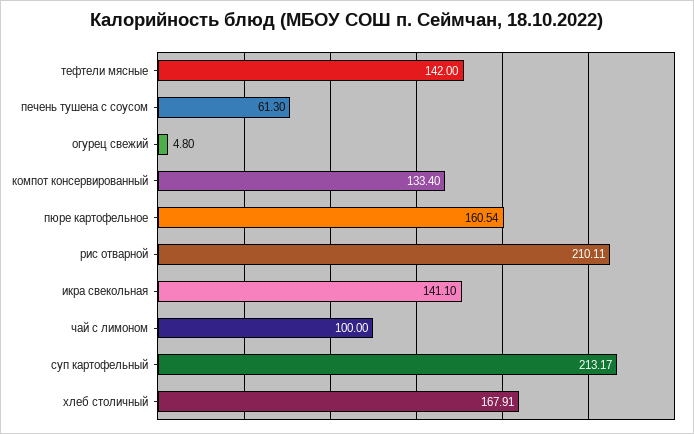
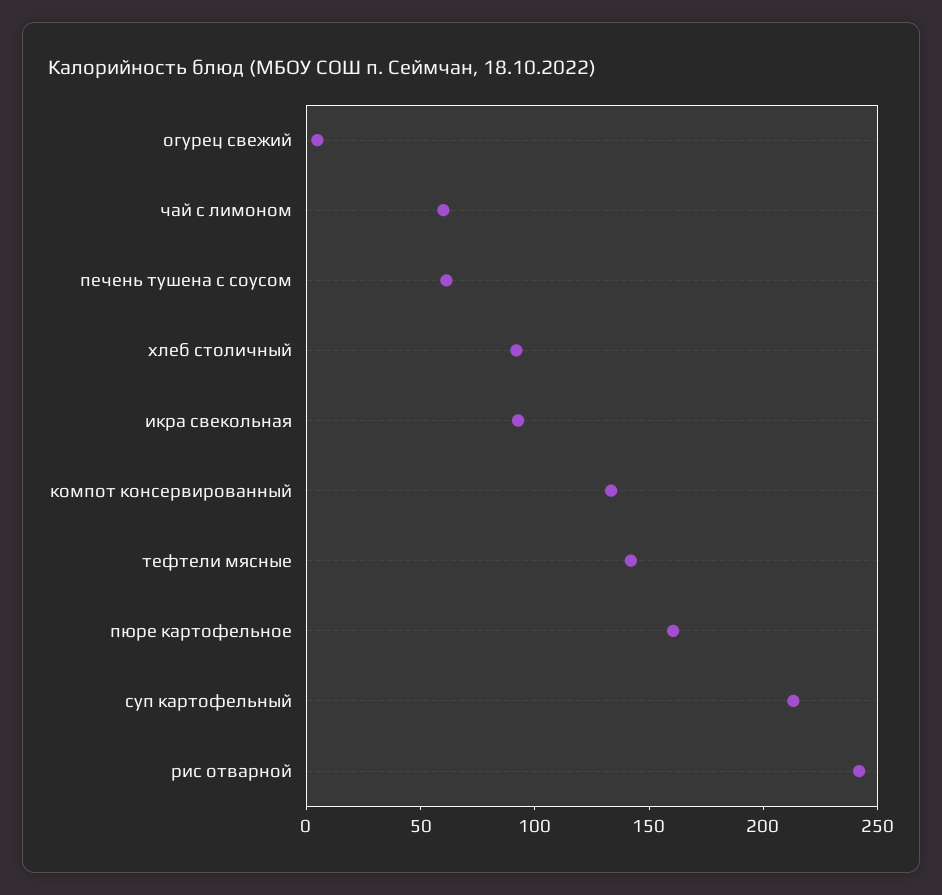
  {
    "тефтели мясные": 142,
    "печень тушена с соусом": 61.3,
    "огурец свежий": 4.8,
    "компот консервированный": 133.4,
    "пюре картофельное": 160.54,
-   "рис отварной": 210.11,
+   "рис отварной": 240,
-   "икра свекольная": 141.1,
+   "икра свекольная": 90,
-   "чай с лимоном": 100,
+   "чай с лимоном": 60,
    "суп картофельный": 213.17,
-   "хлеб столичный": 167.91
+   "хлеб столичный": 90
  }

